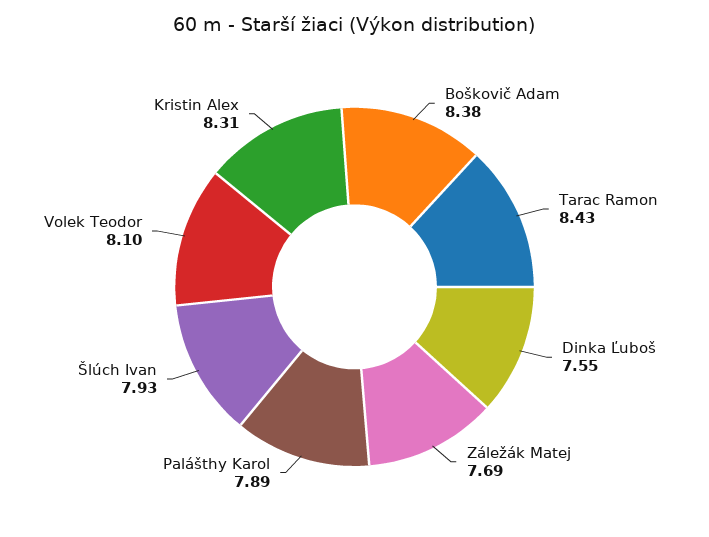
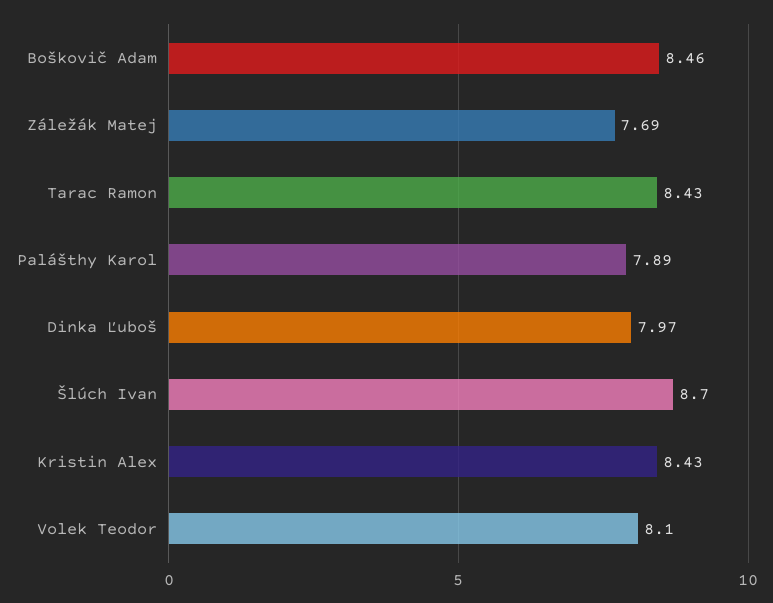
  {
-   "Boškovič Adam": 8.38,
+   "Boškovič Adam": 8.46,
    "Tarac Ramon": 8.43,
-   "Dinka Ľuboš": 7.55,
+   "Dinka Ľuboš": 7.97,
    "Záležák Matej": 7.69,
    "Palášthy Karol": 7.89,
-   "Šlúch Ivan": 7.93,
+   "Šlúch Ivan": 8.7,
    "Volek Teodor": 8.1,
-   "Kristin Alex": 8.31
+   "Kristin Alex": 8.43
  }

